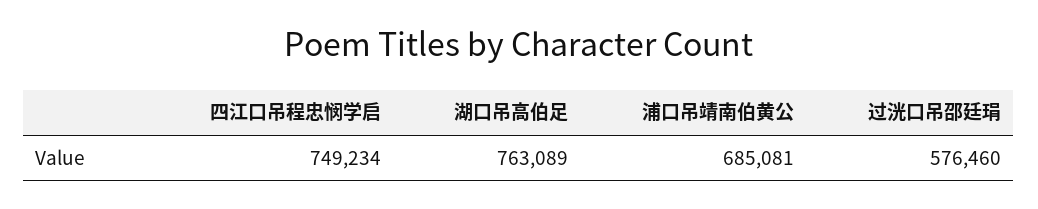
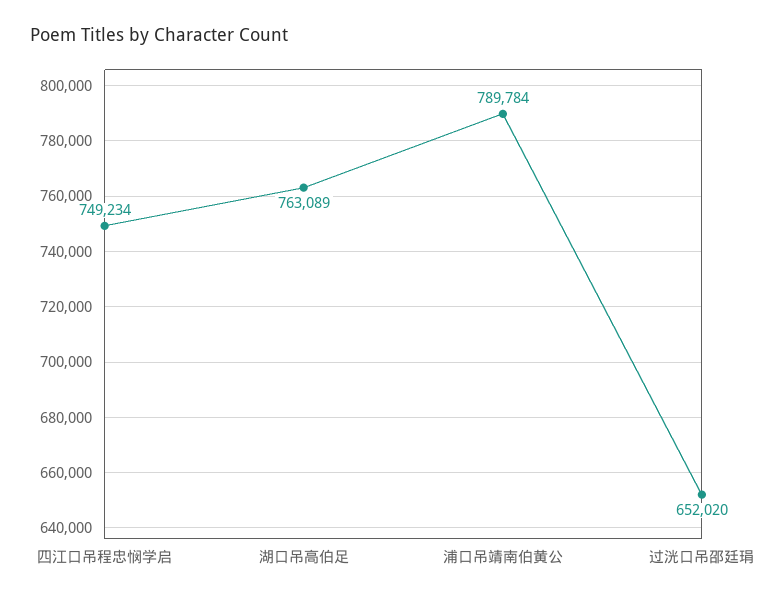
  {
    "四江口吊程忠悯学启": 749234,
    "湖口吊高伯足": 763089,
-   "浦口吊靖南伯黄公": 685081,
+   "浦口吊靖南伯黄公": 789784,
-   "过洸口吊邵廷琄": 576460
+   "过洸口吊邵廷琄": 652020
  }

